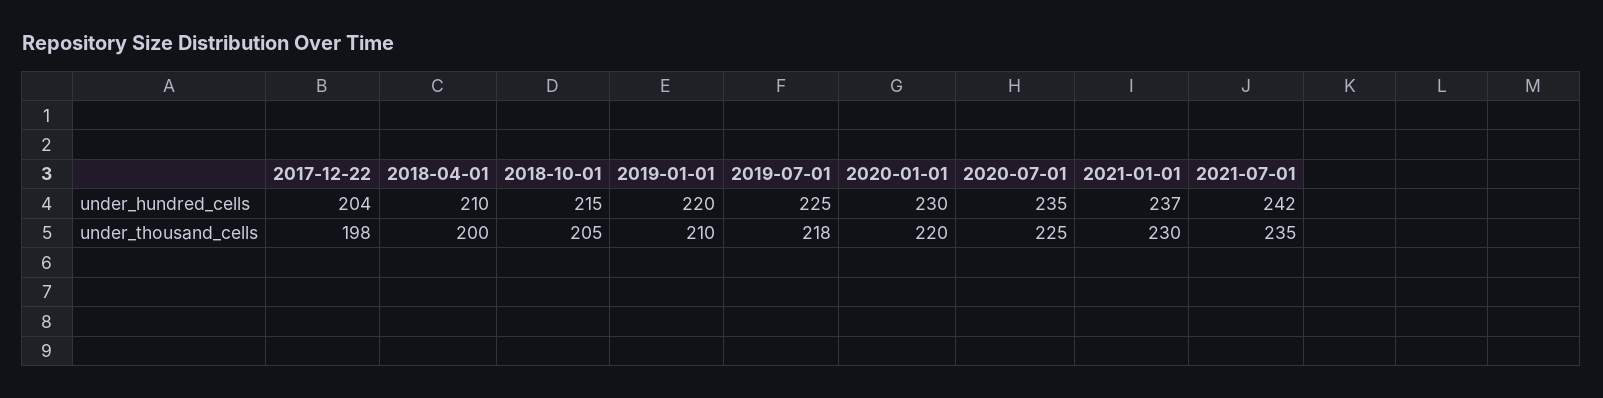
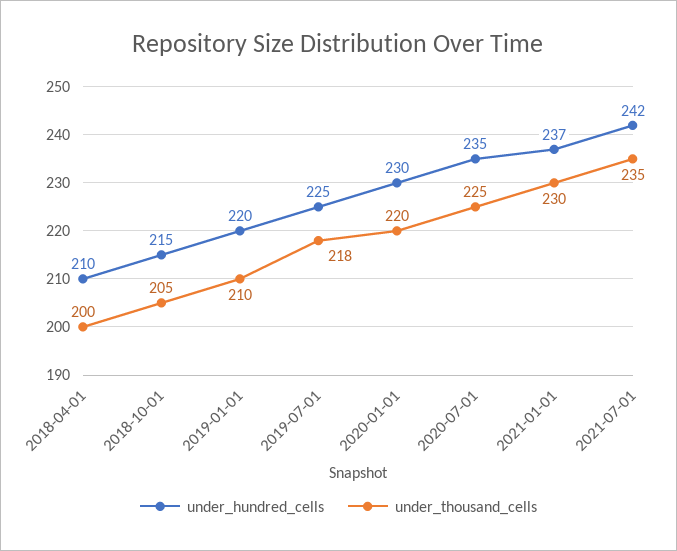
  {
    "under_hundred_cells": {
-     "2017-12-22": 204,
      "2018-04-01": 210,
      "2018-10-01": 215,
      "2019-01-01": 220,
      "2019-07-01": 225,
      "2020-01-01": 230,
      "2020-07-01": 235,
      "2021-01-01": 237,
      "2021-07-01": 242
    },
    "under_thousand_cells": {
-     "2017-12-22": 198,
      "2018-04-01": 200,
      "2018-10-01": 205,
      "2019-01-01": 210,
      "2019-07-01": 218,
      "2020-01-01": 220,
      "2020-07-01": 225,
      "2021-01-01": 230,
      "2021-07-01": 235
    }
  }

